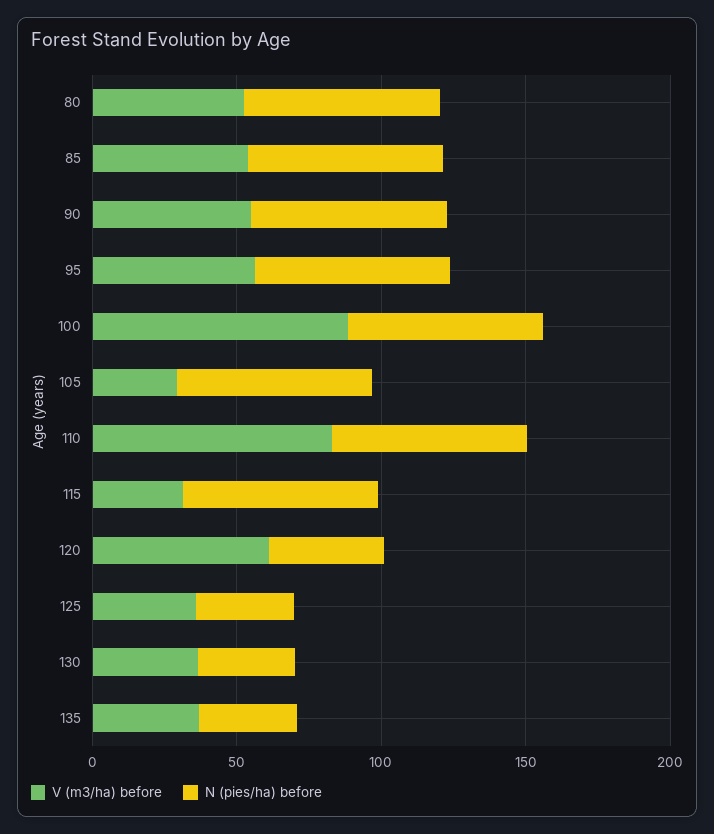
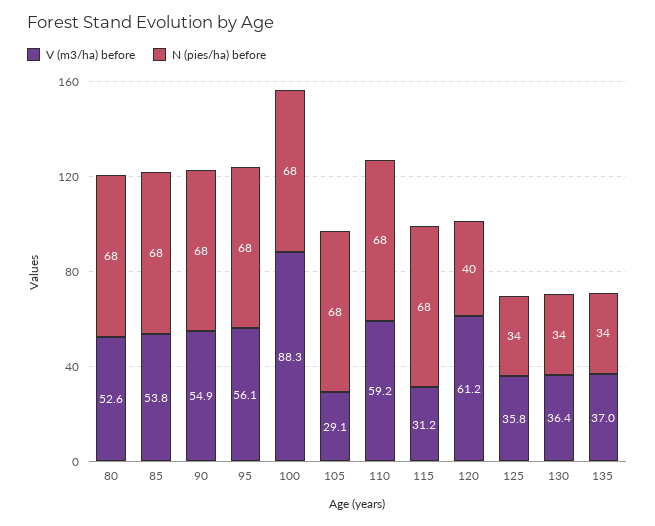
  {
    "V (m3/ha) before": {
      "80": 52.6,
      "85": 53.8,
      "90": 54.9,
      "95": 56.1,
      "100": 88.3,
      "105": 29.1,
-     "110": 80,
+     "110": 59.2,
      "115": 31.2,
      "120": 61.2,
      "125": 35.8,
      "130": 36.4,
      "135": 37
    },
    "N (pies/ha) before": {
      "80": 68,
      "85": 68,
      "90": 68,
      "95": 68,
      "100": 68,
      "105": 68,
      "110": 68,
      "115": 68,
      "120": 40,
      "125": 34,
      "130": 34,
      "135": 34
    }
  }

